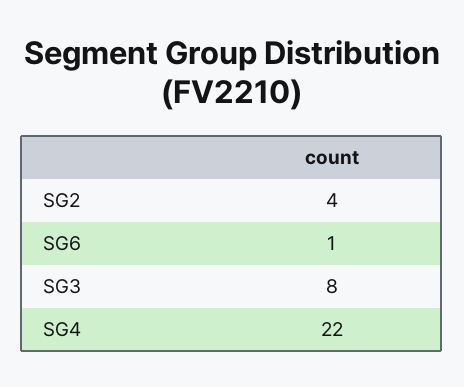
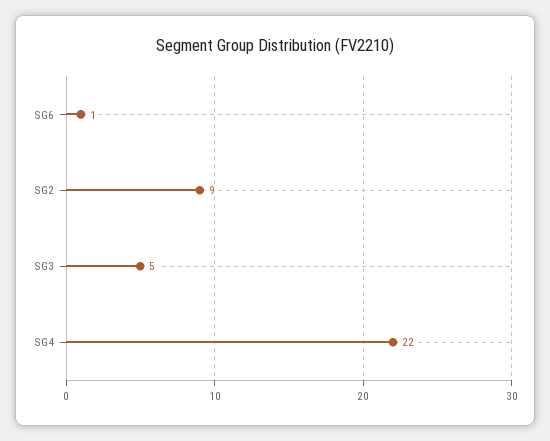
  {
-   "SG2": 4,
+   "SG2": 9,
    "SG6": 1,
-   "SG3": 8,
+   "SG3": 5,
    "SG4": 22
  }

